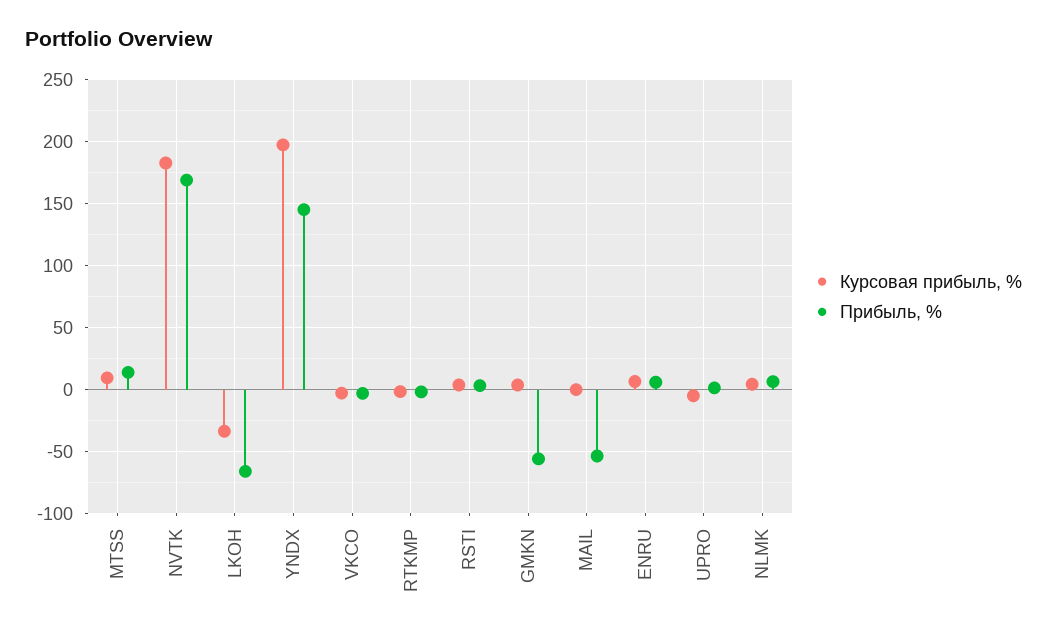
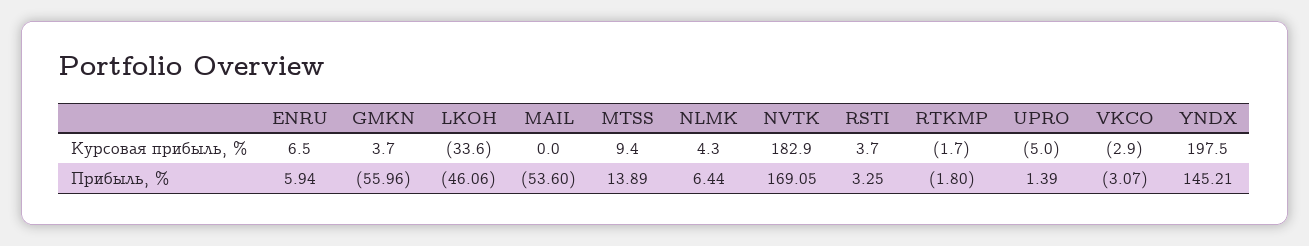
  {
    "Курсовая прибыль, %": {
      "MTSS": 9.4,
      "NVTK": 182.9,
      "LKOH": -33.6,
      "YNDX": 197.5,
      "VKCO": -2.9,
      "RTKMP": -1.7,
      "RSTI": 3.7,
      "GMKN": 3.7,
      "MAIL": 0,
      "ENRU": 6.5,
      "UPRO": -5,
      "NLMK": 4.3
    },
    "Прибыль, %": {
      "MTSS": 13.89,
      "NVTK": 169.05,
-     "LKOH": -65,
+     "LKOH": -46.06,
      "YNDX": 145.21,
      "VKCO": -3.07,
      "RTKMP": -1.8,
      "RSTI": 3.25,
      "GMKN": -55.96,
      "MAIL": -53.6,
      "ENRU": 5.94,
      "UPRO": 1.39,
      "NLMK": 6.44
    }
  }

